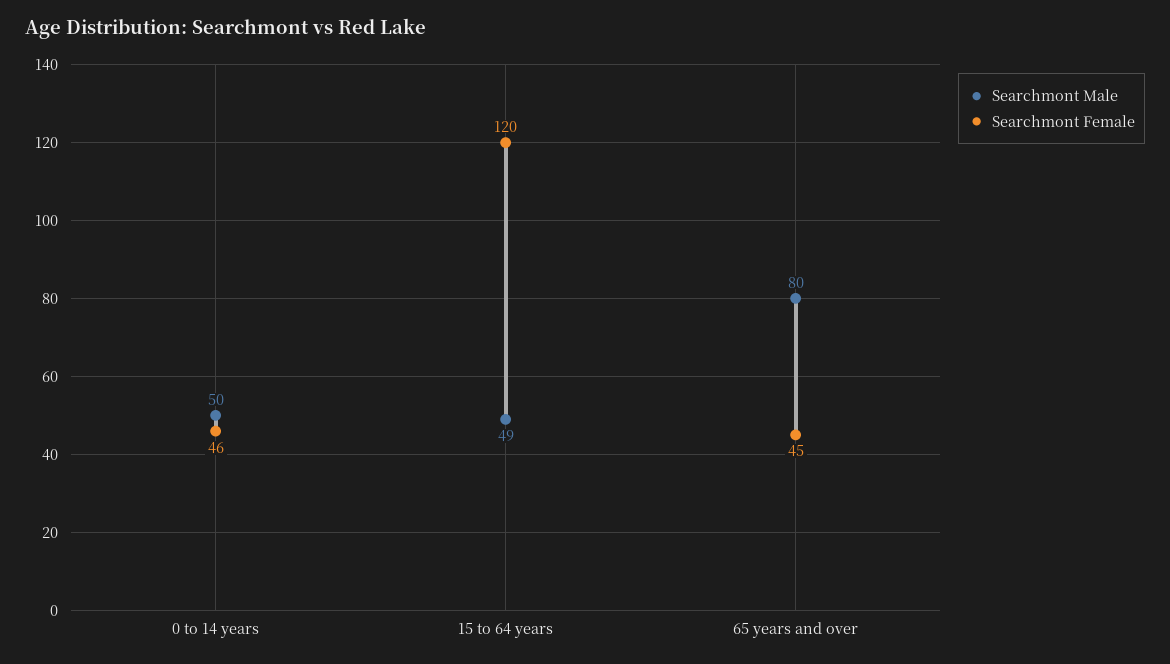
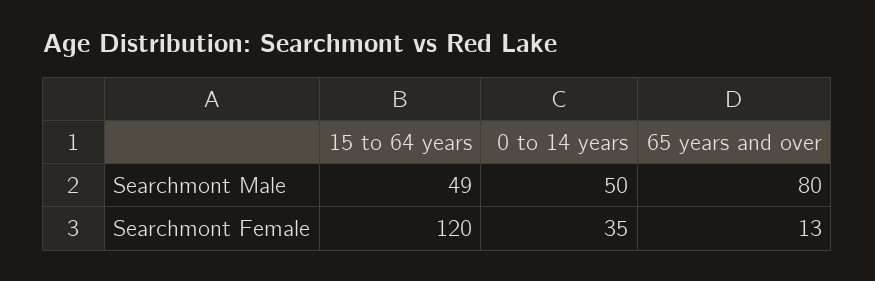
  {
    "Searchmont Male": {
      "0 to 14 years": 50,
      "15 to 64 years": 49,
      "65 years and over": 80
    },
    "Searchmont Female": {
-     "0 to 14 years": 46,
+     "0 to 14 years": 35,
      "15 to 64 years": 120,
-     "65 years and over": 45
+     "65 years and over": 13
    }
  }

